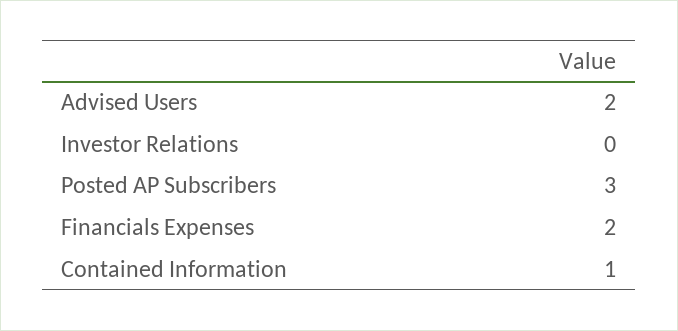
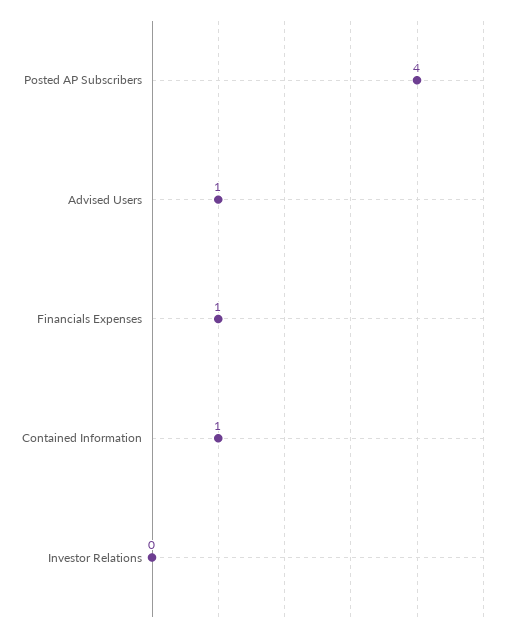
  {
-   "Advised Users": 2,
+   "Advised Users": 1,
    "Investor Relations": 0,
-   "Posted AP Subscribers": 3,
+   "Posted AP Subscribers": 4,
-   "Financials Expenses": 2,
+   "Financials Expenses": 1,
    "Contained Information": 1
  }

